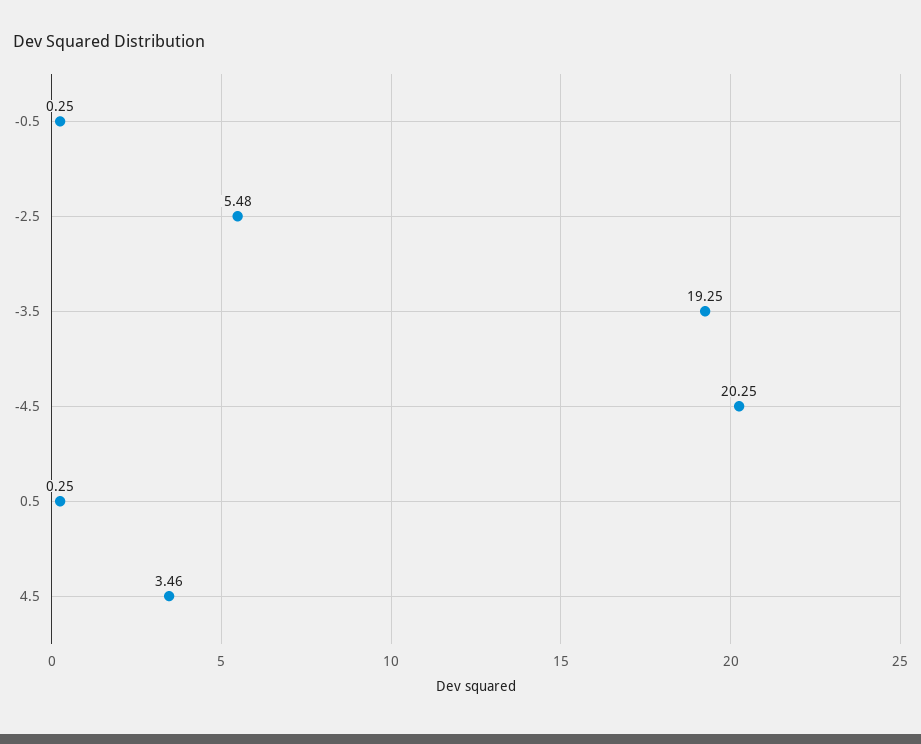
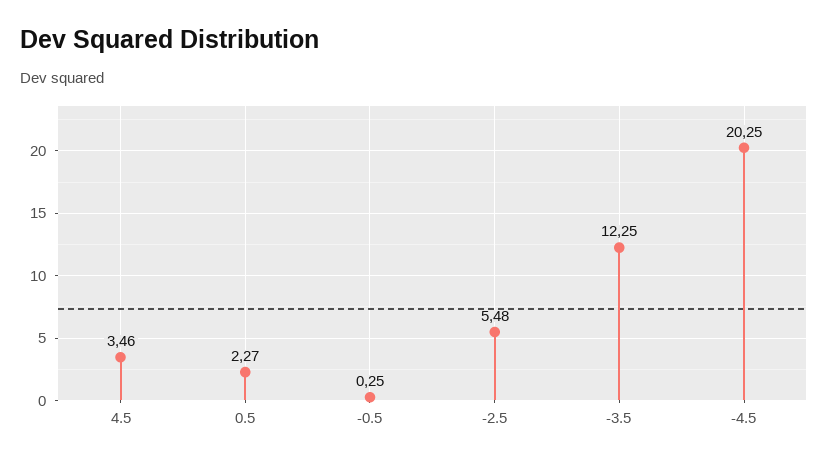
  {
    "-0.5": 0.25,
    "-2.5": 5.48,
-   "-3.5": 19.25,
+   "-3.5": 12.25,
    "-4.5": 20.25,
-   "0.5": 0.25,
+   "0.5": 2.27,
    "4.5": 3.46
  }

